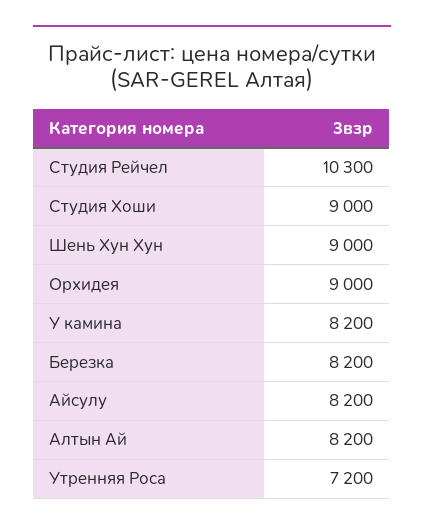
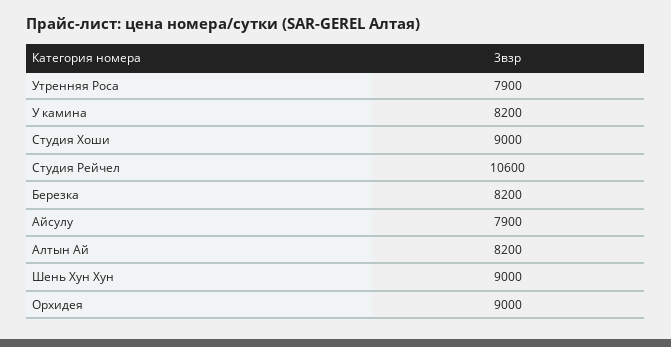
  {
-   "Студия Рейчел": 10300,
+   "Студия Рейчел": 10600,
    "Студия Хоши": 9000,
    "Шень Хун Хун": 9000,
    "Орхидея": 9000,
    "У камина": 8200,
    "Березка": 8200,
-   "Айсулу": 8200,
+   "Айсулу": 7900,
    "Алтын Ай": 8200,
-   "Утренняя Роса": 7200
+   "Утренняя Роса": 7900
  }

